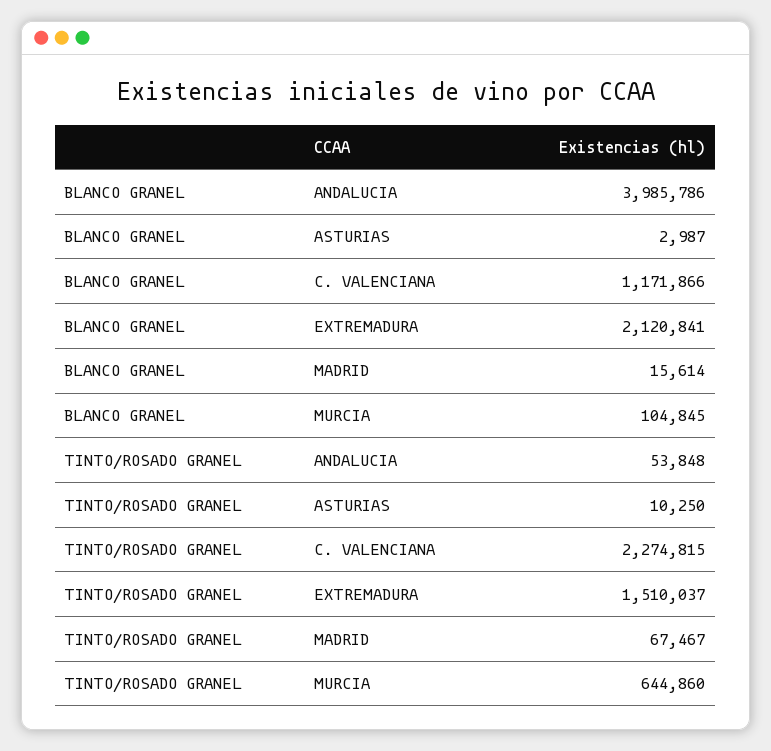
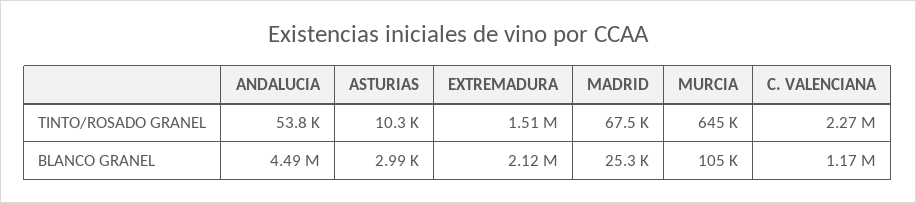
  {
    "BLANCO GRANEL": {
-     "ANDALUCIA": 3985786,
+     "ANDALUCIA": 4490000,
      "ASTURIAS": 2987,
      "C. VALENCIANA": 1171866,
      "EXTREMADURA": 2120841,
-     "MADRID": 15614,
+     "MADRID": 25300,
      "MURCIA": 104845
    },
    "TINTO/ROSADO GRANEL": {
      "ANDALUCIA": 53848,
      "ASTURIAS": 10250,
      "C. VALENCIANA": 2274815,
      "EXTREMADURA": 1510037,
      "MADRID": 67467,
      "MURCIA": 644860
    }
  }

